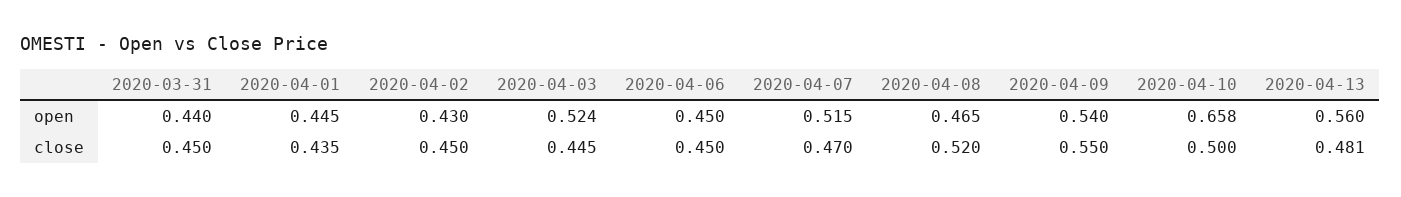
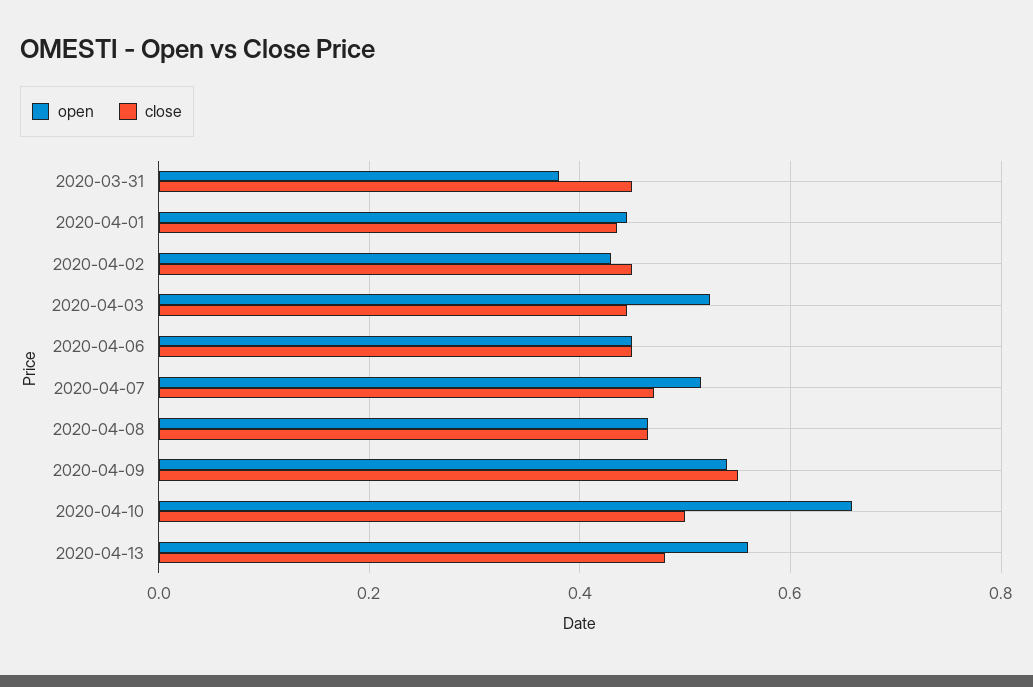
  {
    "open": {
-     "2020-03-31": 0.44,
+     "2020-03-31": 0.38,
      "2020-04-01": 0.445,
      "2020-04-02": 0.43,
      "2020-04-03": 0.524,
      "2020-04-06": 0.45,
      "2020-04-07": 0.515,
      "2020-04-08": 0.465,
      "2020-04-09": 0.54,
      "2020-04-10": 0.658,
      "2020-04-13": 0.56
    },
    "close": {
      "2020-03-31": 0.45,
      "2020-04-01": 0.435,
      "2020-04-02": 0.45,
      "2020-04-03": 0.445,
      "2020-04-06": 0.45,
      "2020-04-07": 0.47,
-     "2020-04-08": 0.52,
+     "2020-04-08": 0.46,
      "2020-04-09": 0.55,
      "2020-04-10": 0.5,
      "2020-04-13": 0.481
    }
  }

